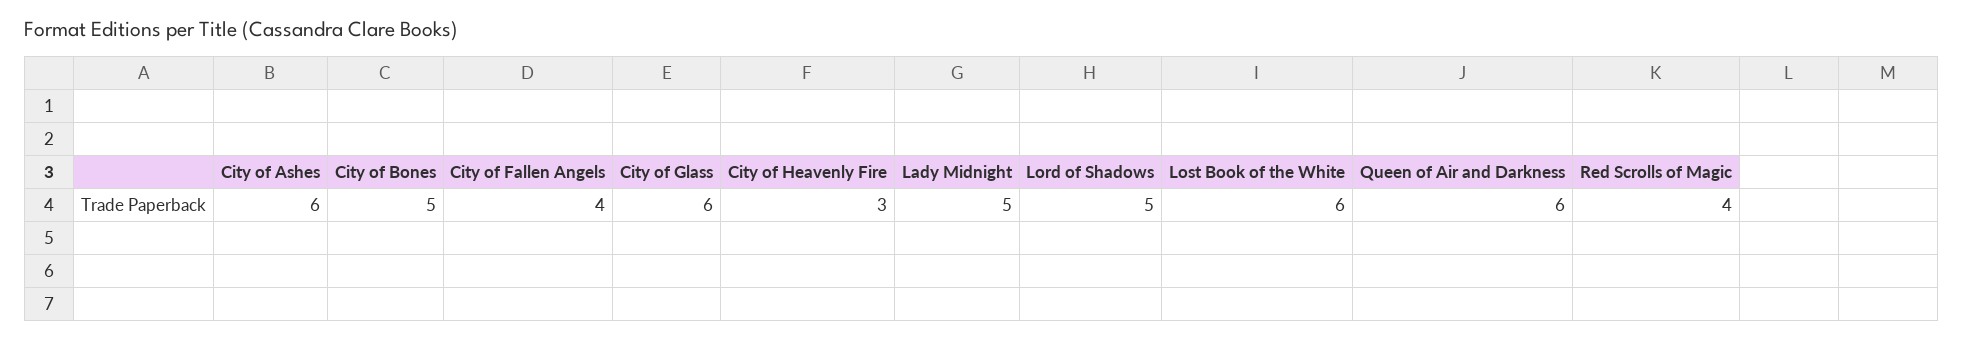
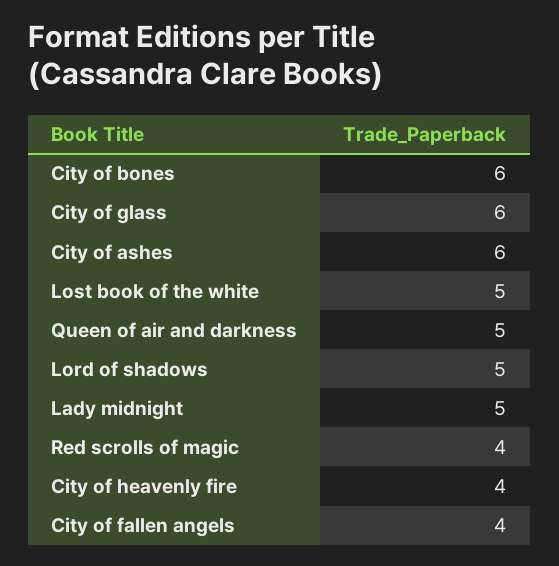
  {
    "City of Ashes": 6,
-   "City of Bones": 5,
+   "City of Bones": 6,
    "City of Fallen Angels": 4,
    "City of Glass": 6,
-   "City of Heavenly Fire": 3,
+   "City of Heavenly Fire": 4,
    "Lady Midnight": 5,
    "Lord of Shadows": 5,
-   "Lost Book of the White": 6,
+   "Lost Book of the White": 5,
-   "Queen of Air and Darkness": 6,
+   "Queen of Air and Darkness": 5,
    "Red Scrolls of Magic": 4
  }

